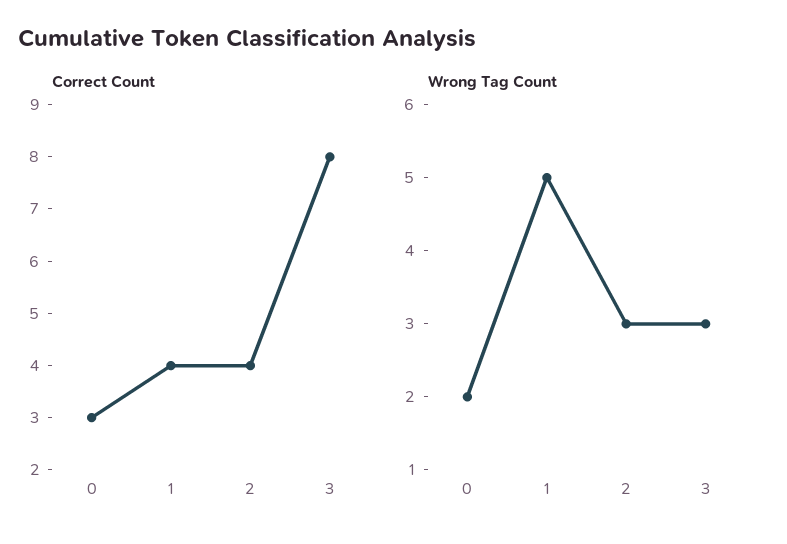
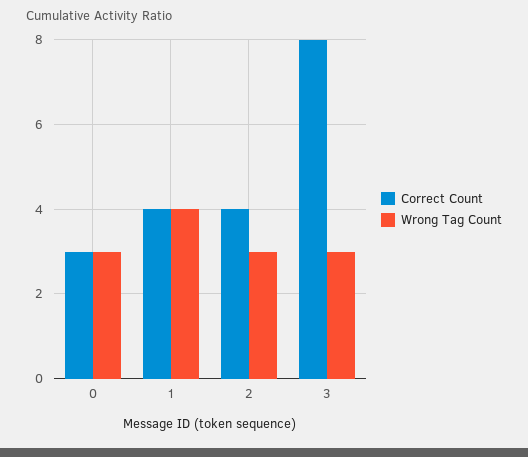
  {
    "Correct Count": {
      "0": 3,
      "1": 4,
      "2": 4,
      "3": 8
    },
    "Wrong Tag Count": {
-     "0": 2,
+     "0": 3,
-     "1": 5,
+     "1": 4,
      "2": 3,
      "3": 3
    }
  }

